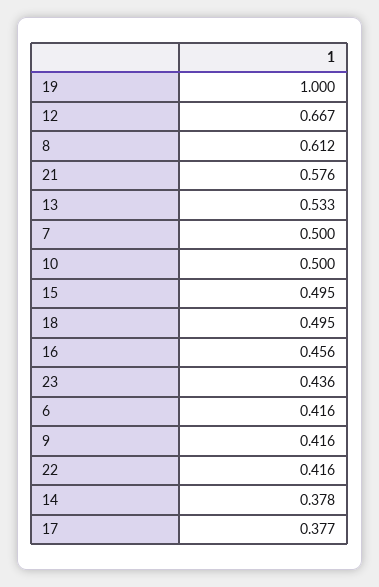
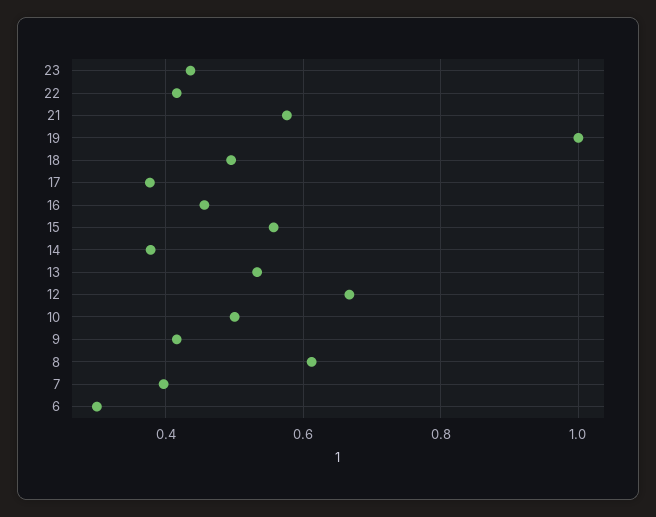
  {
    "19": 1,
    "12": 0.667,
    "8": 0.612,
    "21": 0.576,
    "13": 0.533,
-   "7": 0.5,
+   "7": 0.4,
    "10": 0.5,
-   "15": 0.495,
+   "15": 0.56,
    "18": 0.495,
    "16": 0.456,
    "23": 0.436,
-   "6": 0.416,
+   "6": 0.3,
    "9": 0.416,
    "22": 0.416,
    "14": 0.378,
    "17": 0.377
  }

